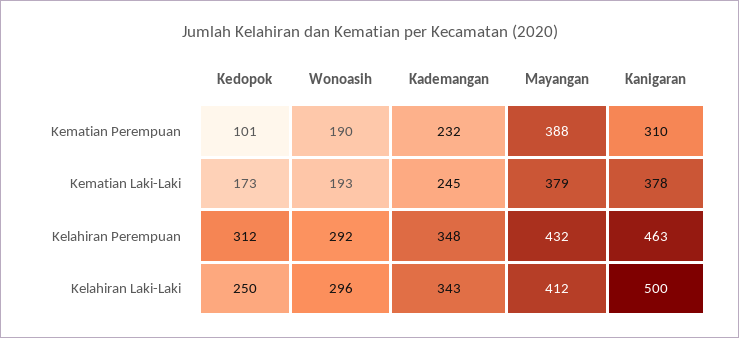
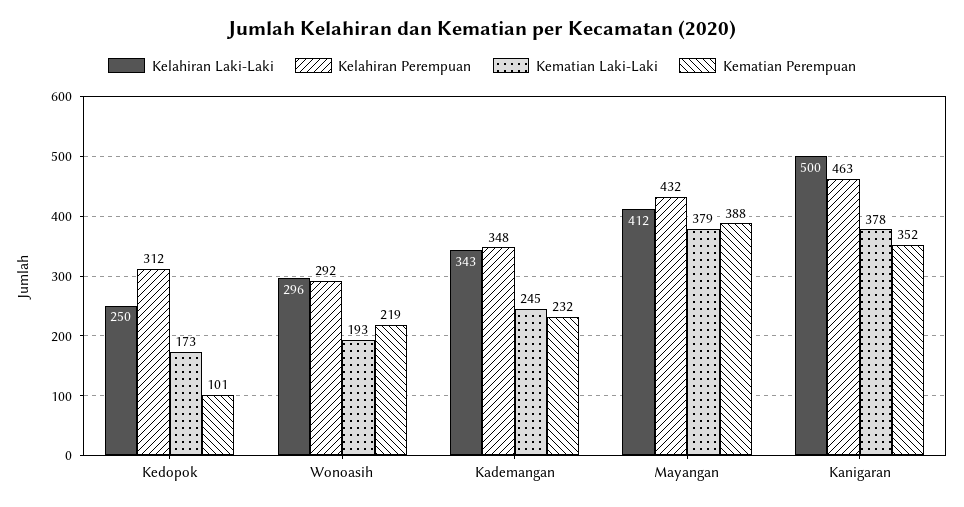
  {
    "Kematian Perempuan": {
      "Kedopok": 101,
-     "Wonoasih": 190,
+     "Wonoasih": 219,
      "Kademangan": 232,
      "Mayangan": 388,
-     "Kanigaran": 310
+     "Kanigaran": 352
    },
    "Kematian Laki-Laki": {
      "Kedopok": 173,
      "Wonoasih": 193,
      "Kademangan": 245,
      "Mayangan": 379,
      "Kanigaran": 378
    },
    "Kelahiran Perempuan": {
      "Kedopok": 312,
      "Wonoasih": 292,
      "Kademangan": 348,
      "Mayangan": 432,
      "Kanigaran": 463
    },
    "Kelahiran Laki-Laki": {
      "Kedopok": 250,
      "Wonoasih": 296,
      "Kademangan": 343,
      "Mayangan": 412,
      "Kanigaran": 500
    }
  }

